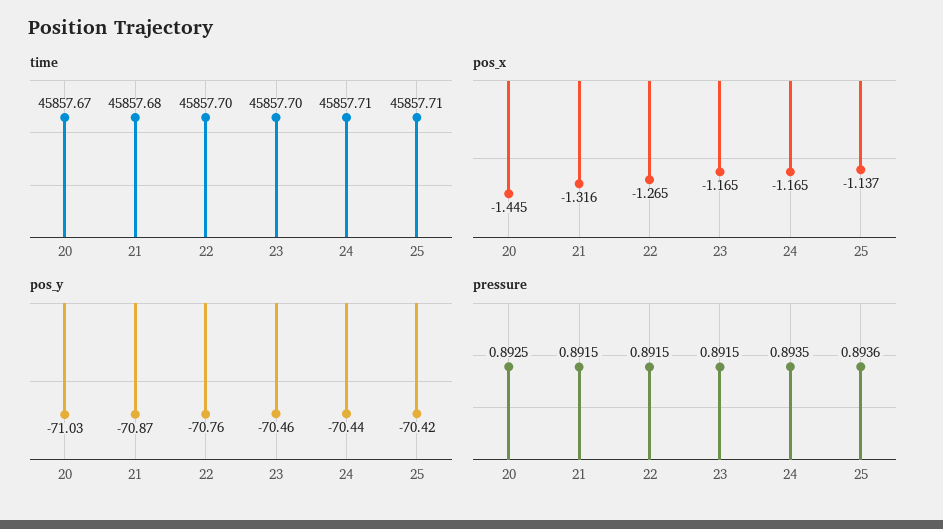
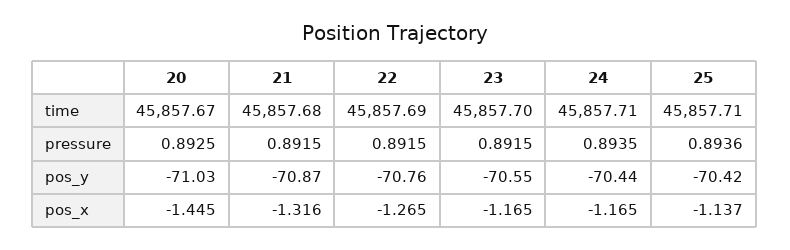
  {
    "time": {
      "20": 45857.67,
      "21": 45857.68,
-     "22": 45857.7,
+     "22": 45857.69,
      "23": 45857.7,
      "24": 45857.71,
      "25": 45857.71
    },
    "pos_x": {
      "20": -1.445,
      "21": -1.316,
      "22": -1.265,
      "23": -1.165,
      "24": -1.165,
      "25": -1.137
    },
    "pos_y": {
      "20": -71.03,
      "21": -70.87,
      "22": -70.76,
-     "23": -70.46,
+     "23": -70.55,
      "24": -70.44,
      "25": -70.42
    },
    "pressure": {
      "20": 0.8925,
      "21": 0.8915,
      "22": 0.8915,
      "23": 0.8915,
      "24": 0.8935,
      "25": 0.8936
    }
  }

